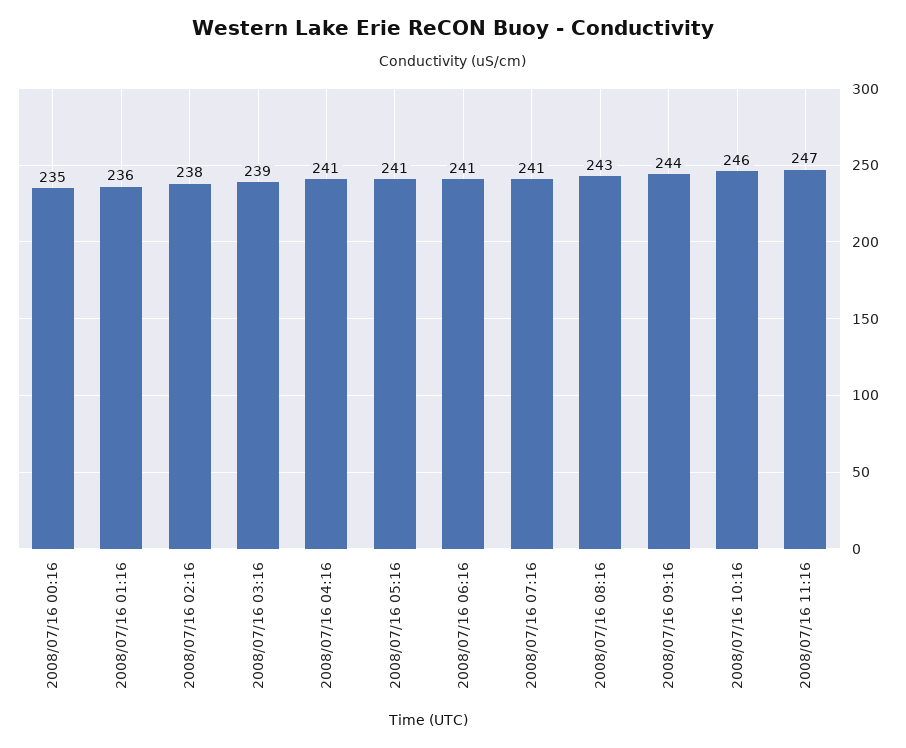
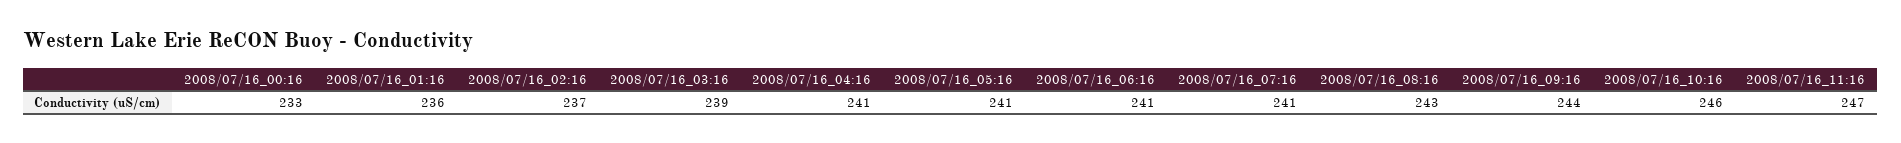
  {
-   "2008/07/16 00:16": 235,
+   "2008/07/16 00:16": 233,
    "2008/07/16 01:16": 236,
-   "2008/07/16 02:16": 238,
+   "2008/07/16 02:16": 237,
    "2008/07/16 03:16": 239,
    "2008/07/16 04:16": 241,
    "2008/07/16 05:16": 241,
    "2008/07/16 06:16": 241,
    "2008/07/16 07:16": 241,
    "2008/07/16 08:16": 243,
    "2008/07/16 09:16": 244,
    "2008/07/16 10:16": 246,
    "2008/07/16 11:16": 247
  }

